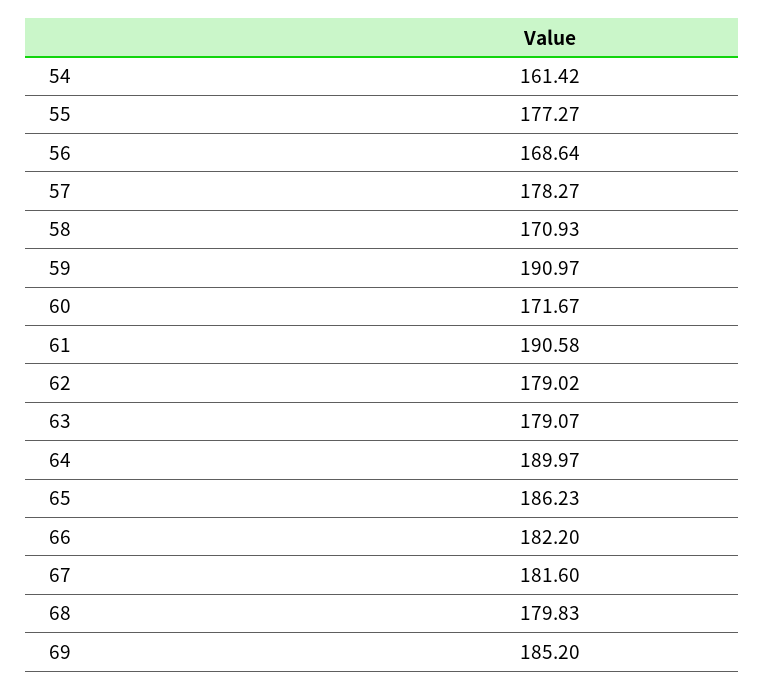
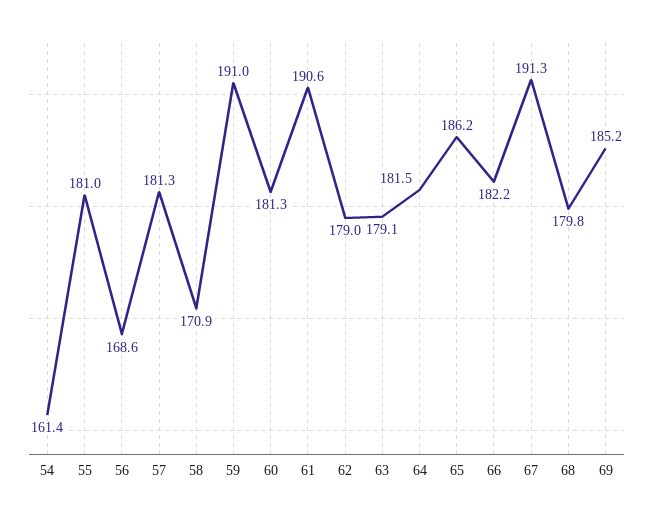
  {
    "54": 161.42,
-   "55": 177.27,
+   "55": 181,
    "56": 168.64,
-   "57": 178.27,
+   "57": 181.3,
    "58": 170.93,
    "59": 190.97,
-   "60": 171.67,
+   "60": 181.3,
    "61": 190.58,
    "62": 179.02,
    "63": 179.07,
-   "64": 189.97,
+   "64": 181.5,
    "65": 186.23,
    "66": 182.2,
-   "67": 181.6,
+   "67": 191.3,
    "68": 179.83,
    "69": 185.2
  }

